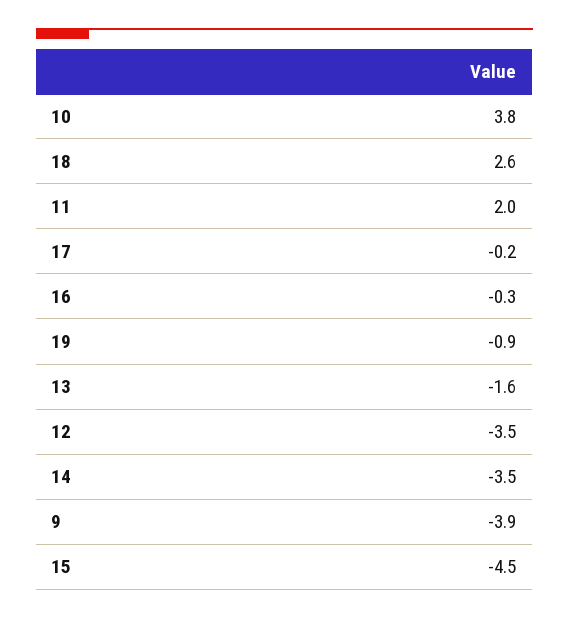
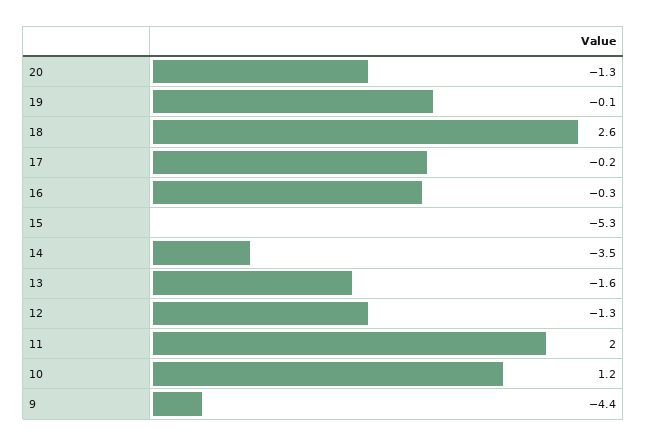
  {
-   "10": 3.8,
+   "10": 1.2,
    "18": 2.6,
    "11": 2,
    "17": -0.2,
    "16": -0.3,
-   "19": -0.9,
+   "19": -0.1,
    "13": -1.6,
-   "12": -3.5,
+   "12": -1.3,
    "14": -3.5,
-   "9": -3.9,
+   "9": -4.4,
-   "15": -4.5
+   "15": -5.3,
+   "20": -1.3
  }

